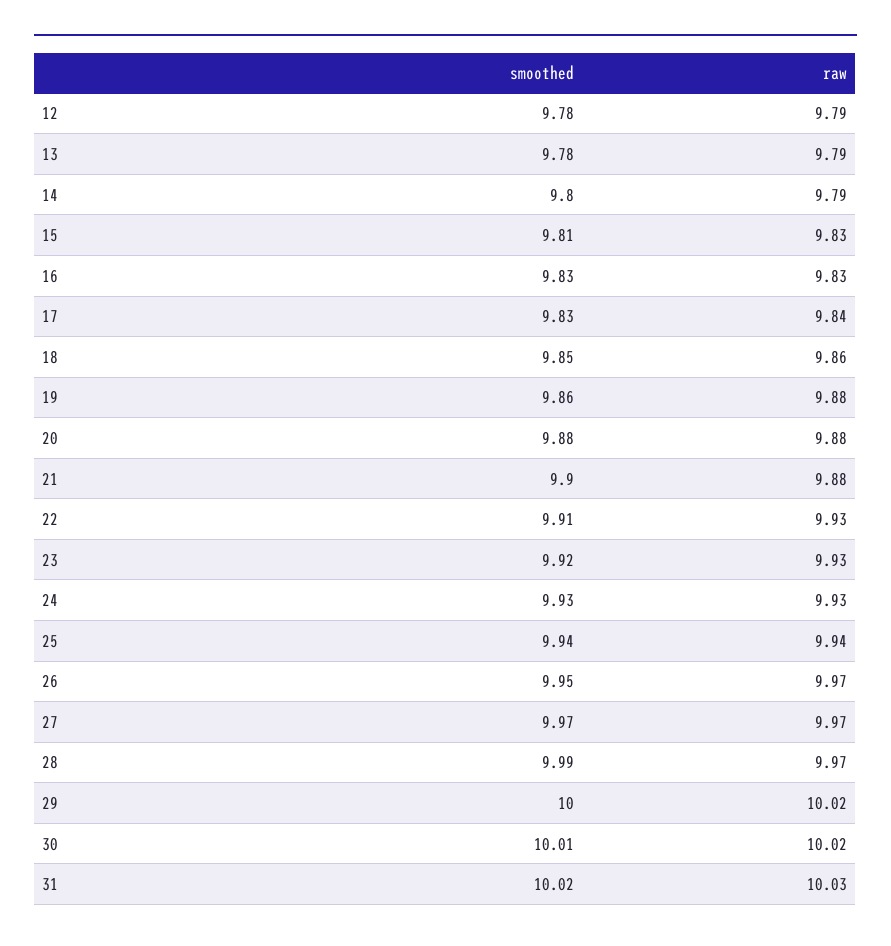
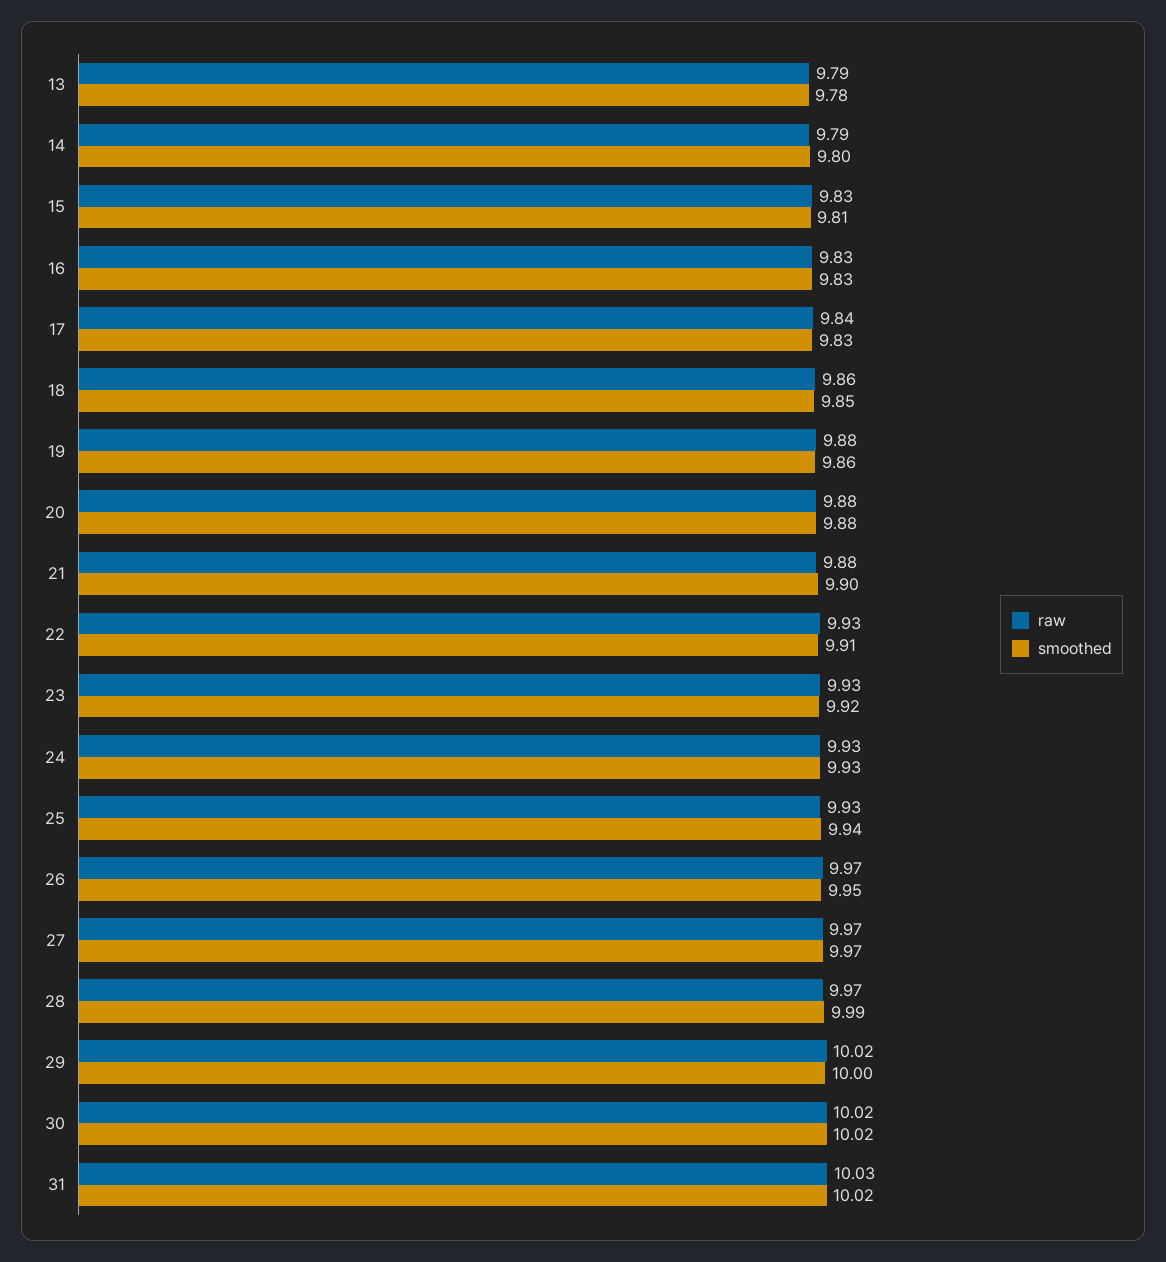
  {
    "smoothed": {
-     "12": 9.78,
      "13": 9.78,
      "14": 9.8,
      "15": 9.81,
      "16": 9.83,
      "17": 9.83,
      "18": 9.85,
      "19": 9.86,
      "20": 9.88,
      "21": 9.9,
      "22": 9.91,
      "23": 9.92,
      "24": 9.93,
      "25": 9.94,
      "26": 9.95,
      "27": 9.97,
      "28": 9.99,
      "29": 10,
-     "30": 10.01,
+     "30": 10.02,
      "31": 10.02
    },
    "raw": {
-     "12": 9.79,
      "13": 9.79,
      "14": 9.79,
      "15": 9.83,
      "16": 9.83,
      "17": 9.84,
      "18": 9.86,
      "19": 9.88,
      "20": 9.88,
      "21": 9.88,
      "22": 9.93,
      "23": 9.93,
      "24": 9.93,
-     "25": 9.94,
+     "25": 9.93,
      "26": 9.97,
      "27": 9.97,
      "28": 9.97,
      "29": 10.02,
      "30": 10.02,
      "31": 10.03
    }
  }

